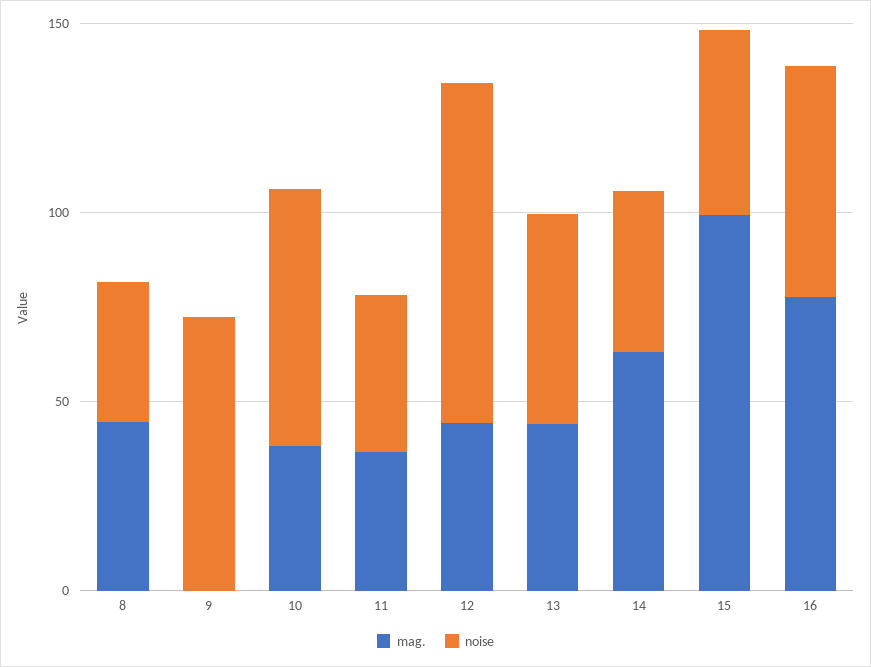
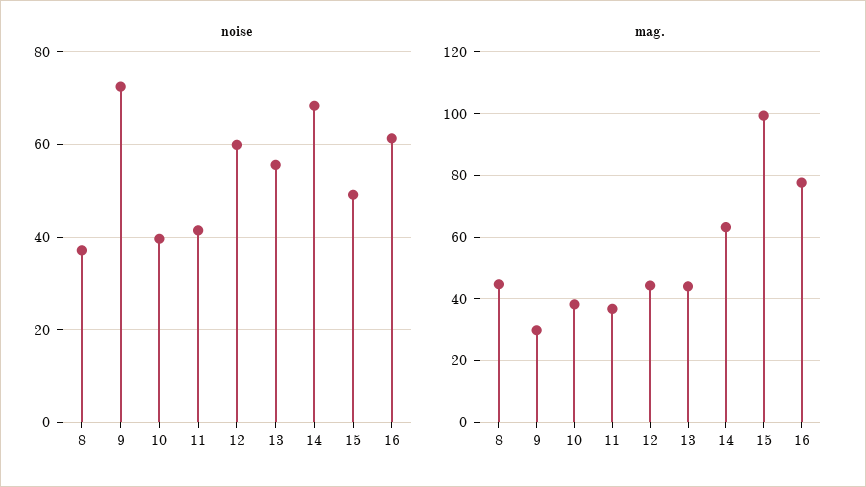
  {
    "mag.": {
      "8": 44,
-     "9": 0,
+     "9": 30,
      "10": 38,
      "11": 36,
      "12": 44,
      "13": 44,
      "14": 64,
      "15": 100,
      "16": 78
    },
    "noise": {
      "8": 38,
      "9": 72,
-     "10": 70,
+     "10": 40,
      "11": 42,
-     "12": 90,
+     "12": 60,
      "13": 56,
-     "14": 40,
+     "14": 68,
      "15": 50,
      "16": 62
    }
  }

